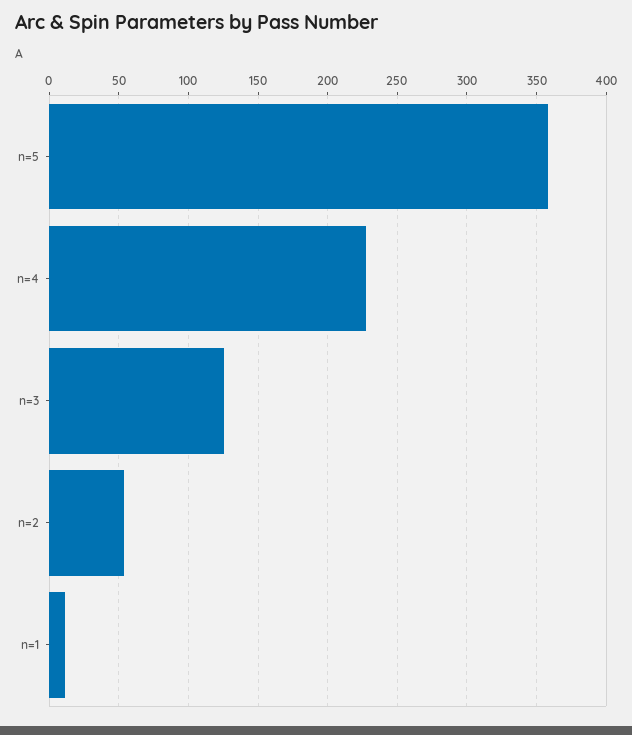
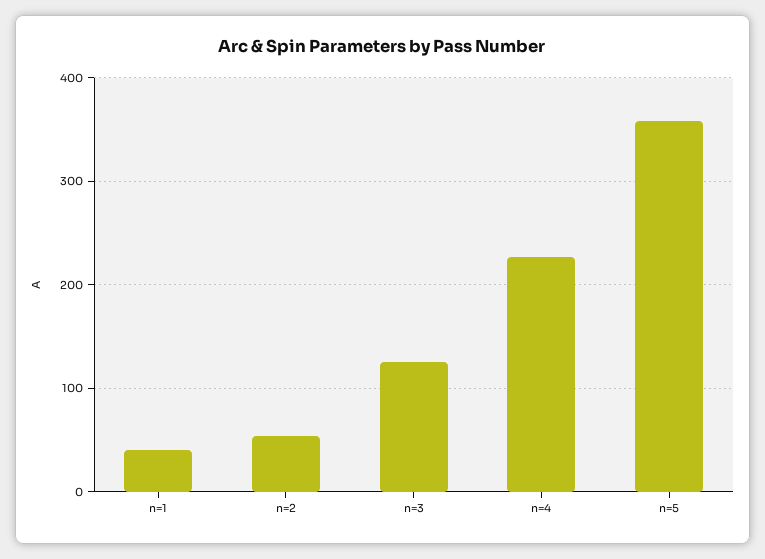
  {
    "n=5": 360,
    "n=4": 225,
    "n=3": 125,
    "n=2": 55,
-   "n=1": 10
+   "n=1": 40
  }

